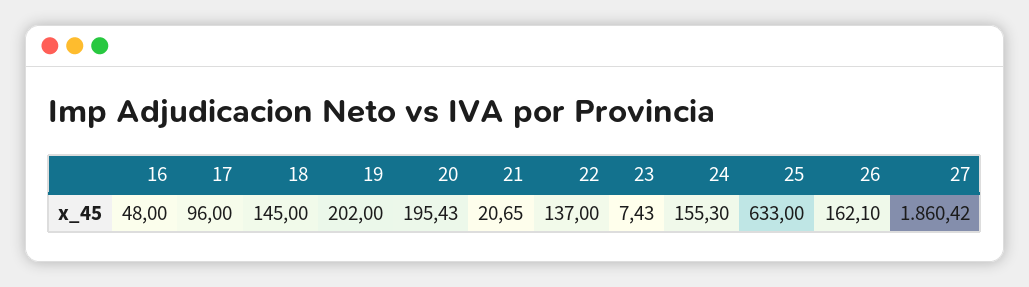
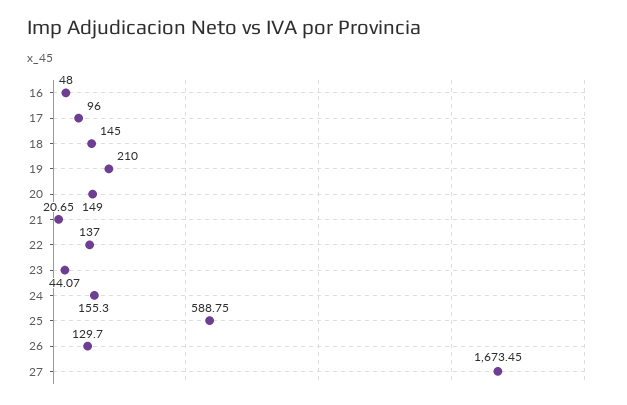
  {
    "16": 48,
    "17": 96,
    "18": 145,
-   "19": 202,
+   "19": 210,
-   "20": 195.43,
+   "20": 149,
    "21": 20.65,
    "22": 137,
-   "23": 7.43,
+   "23": 44.07,
    "24": 155.3,
-   "25": 633,
+   "25": 588.75,
-   "26": 162.1,
+   "26": 129.7,
-   "27": 1860.42
+   "27": 1673.45
  }

